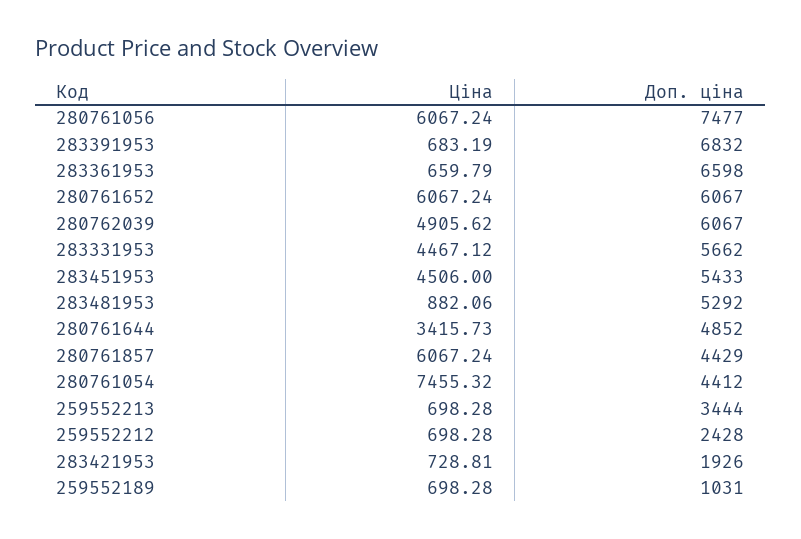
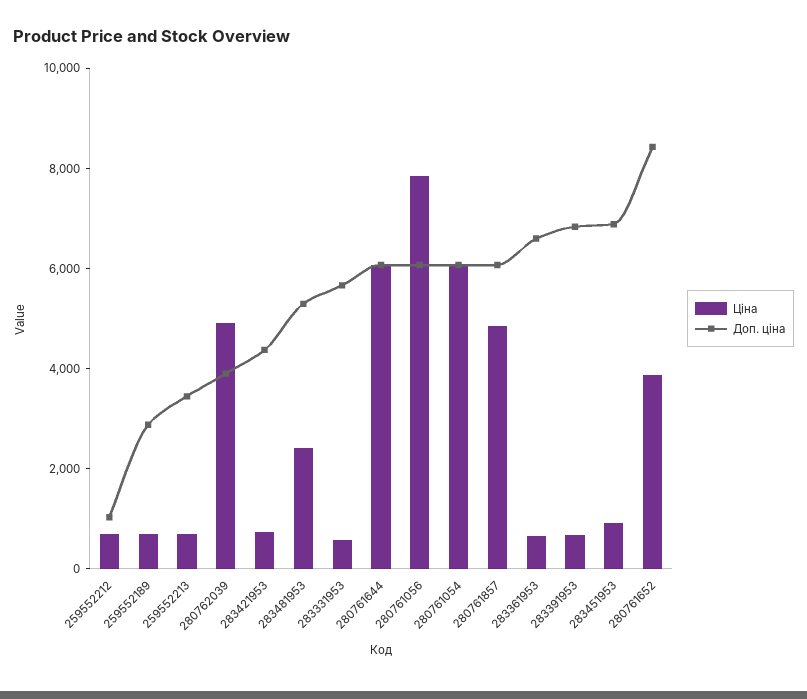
  {
    "Ціна": {
-     "280761056": 6067.24,
+     "280761056": 8000,
      "283391953": 683.19,
      "283361953": 659.79,
-     "280761652": 6067.24,
+     "280761652": 4000,
      "280762039": 4905.62,
-     "283331953": 4467.12,
+     "283331953": 500,
-     "283451953": 4506,
+     "283451953": 1000,
-     "283481953": 882.06,
+     "283481953": 2500,
-     "280761644": 3415.73,
+     "280761644": 6000,
-     "280761857": 6067.24,
+     "280761857": 5000,
-     "280761054": 7455.32,
+     "280761054": 6000,
      "259552213": 698.28,
      "259552212": 698.28,
      "283421953": 728.81,
      "259552189": 698.28
    },
    "Доп. ціна": {
-     "280761056": 7477,
+     "280761056": 6000,
      "283391953": 6832,
      "283361953": 6598,
-     "280761652": 6067,
+     "280761652": 8500,
-     "280762039": 6067,
+     "280762039": 4000,
      "283331953": 5662,
-     "283451953": 5433,
+     "283451953": 7000,
      "283481953": 5292,
-     "280761644": 4852,
+     "280761644": 6000,
-     "280761857": 4429,
+     "280761857": 6000,
-     "280761054": 4412,
+     "280761054": 6000,
      "259552213": 3444,
-     "259552212": 2428,
+     "259552212": 1000,
-     "283421953": 1926,
+     "283421953": 4500,
-     "259552189": 1031
+     "259552189": 3000
    }
  }

